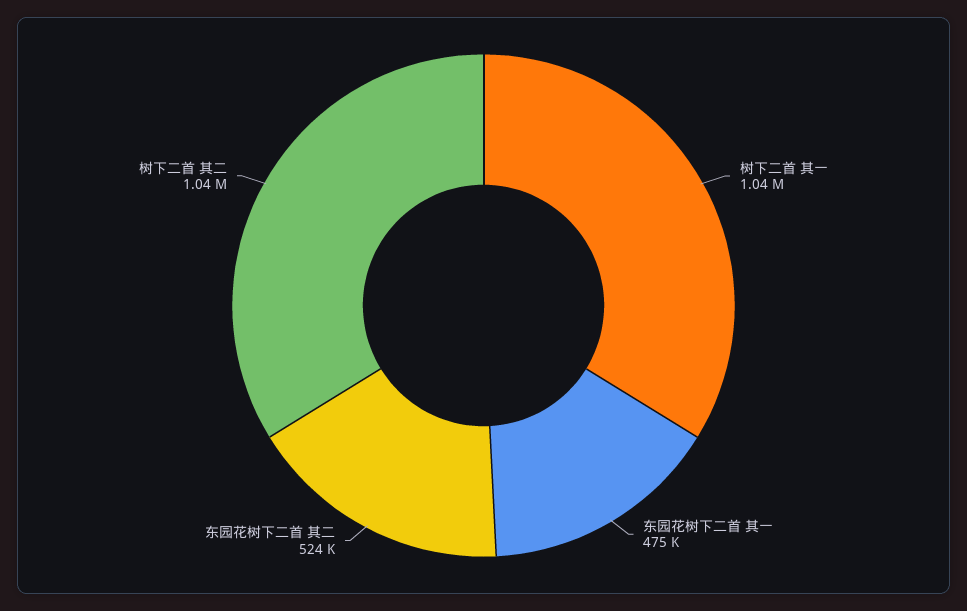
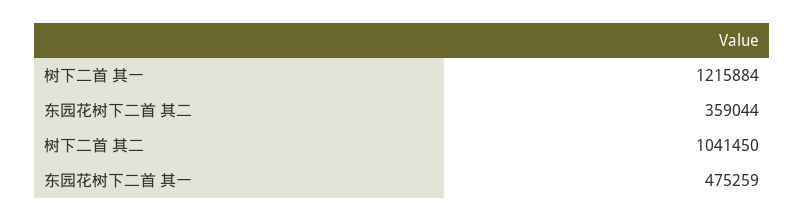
  {
-   "树下二首 其一": 1040000,
+   "树下二首 其一": 1215884,
    "东园花树下二首 其一": 475259,
-   "东园花树下二首 其二": 524000,
+   "东园花树下二首 其二": 359044,
    "树下二首 其二": 1041450
  }

